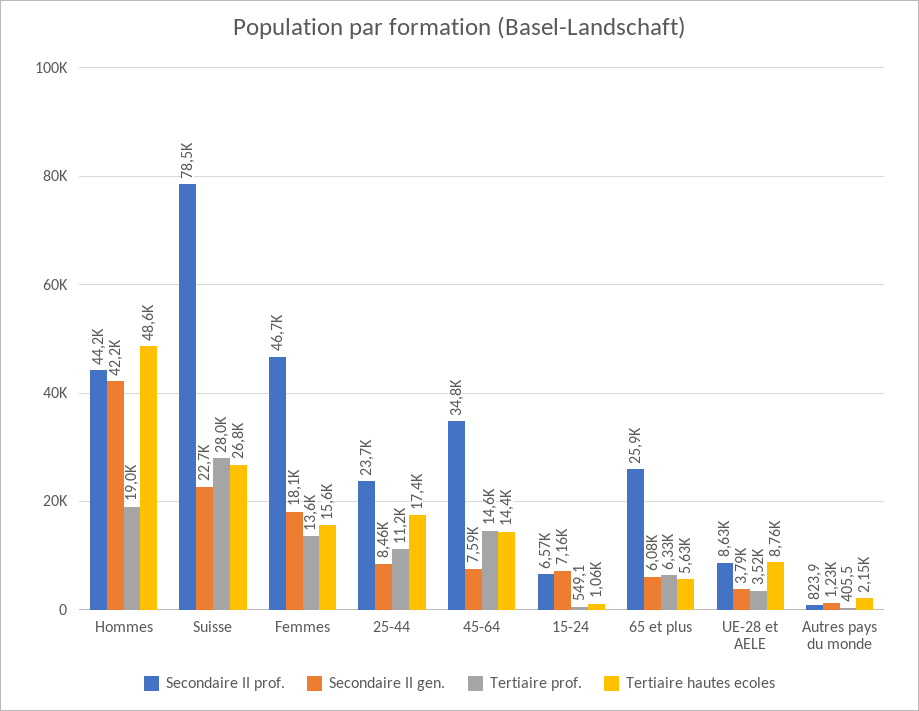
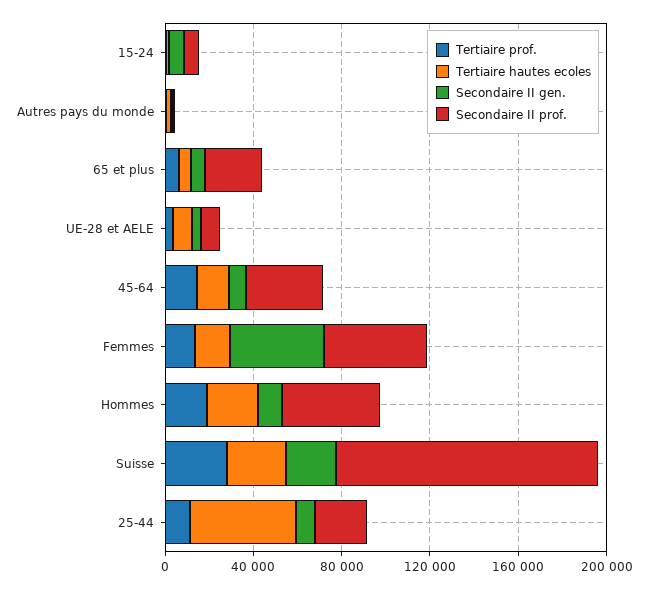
  {
    "Secondaire II prof.": {
      "Hommes": 44200,
-     "Suisse": 78500,
+     "Suisse": 120000,
      "Femmes": 46700,
      "25-44": 23700,
      "45-64": 34800,
      "15-24": 6570,
      "65 et plus": 25900,
      "UE-28 et AELE": 8630,
      "Autres pays du monde": 823.9
    },
    "Secondaire II gen.": {
-     "Hommes": 42200,
+     "Hommes": 10000,
      "Suisse": 22700,
-     "Femmes": 18100,
+     "Femmes": 40000,
      "25-44": 8460,
      "45-64": 7590,
      "15-24": 7160,
      "65 et plus": 6080,
      "UE-28 et AELE": 3790,
      "Autres pays du monde": 1230
    },
    "Tertiaire prof.": {
      "Hommes": 19000,
      "Suisse": 28000,
      "Femmes": 13600,
      "25-44": 11200,
      "45-64": 14600,
      "15-24": 549.1,
      "65 et plus": 6330,
      "UE-28 et AELE": 3520,
      "Autres pays du monde": 405.5
    },
    "Tertiaire hautes ecoles": {
-     "Hommes": 48600,
+     "Hommes": 20000,
      "Suisse": 26800,
      "Femmes": 15600,
-     "25-44": 17400,
+     "25-44": 50000,
      "45-64": 14400,
      "15-24": 1060,
      "65 et plus": 5630,
      "UE-28 et AELE": 8760,
      "Autres pays du monde": 2150
    }
  }

